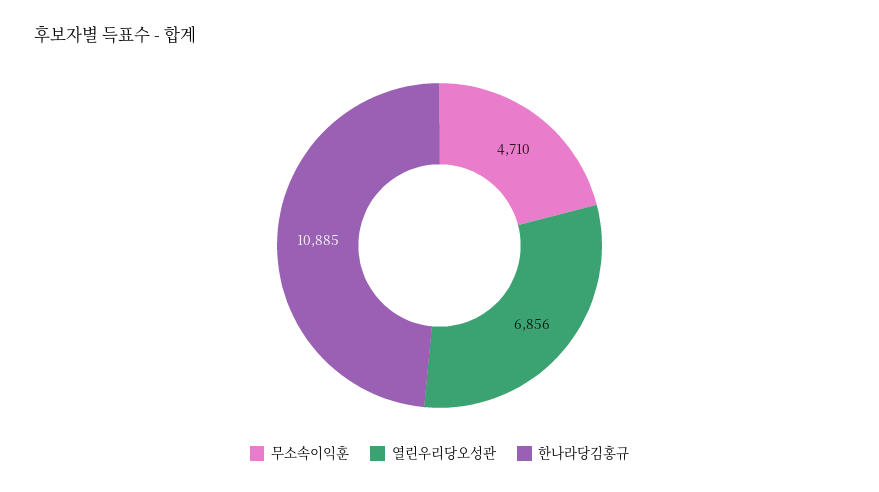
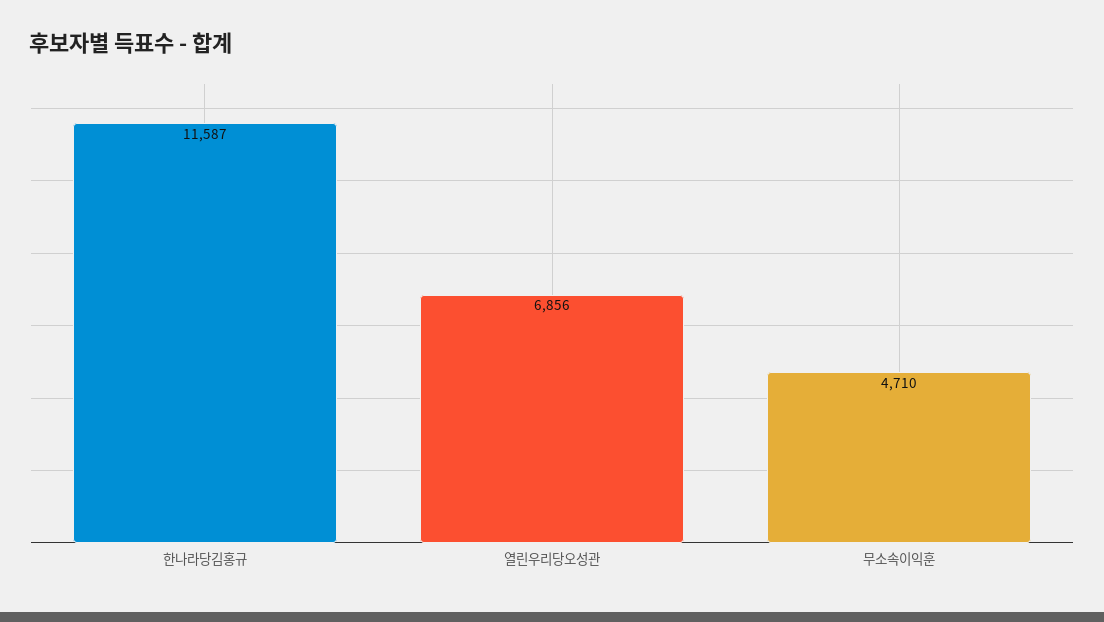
  {
    "무소속이익훈": 4710,
    "열린우리당오성관": 6856,
-   "한나라당김홍규": 10885
+   "한나라당김홍규": 11587
  }

